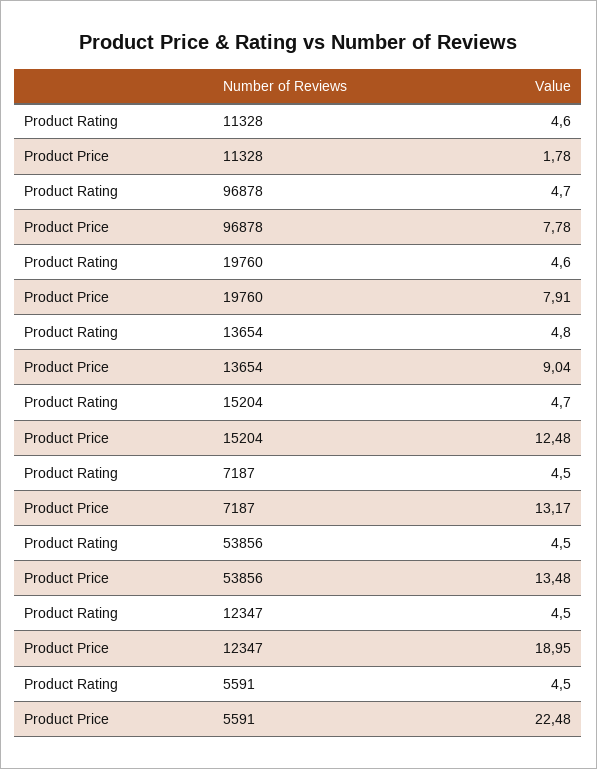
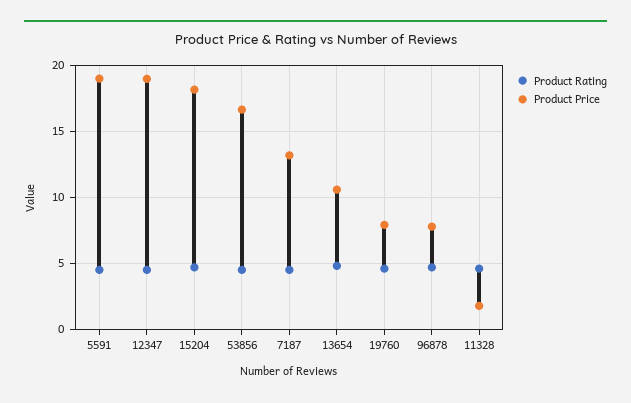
  {
    "Product Rating": {
      "11328": 4.6,
      "96878": 4.7,
      "19760": 4.6,
      "13654": 4.8,
      "15204": 4.7,
      "7187": 4.5,
      "53856": 4.5,
      "12347": 4.5,
      "5591": 4.5
    },
    "Product Price": {
      "11328": 1.78,
      "96878": 7.78,
      "19760": 7.91,
-     "13654": 9.04,
+     "13654": 10.5,
-     "15204": 12.48,
+     "15204": 18,
      "7187": 13.17,
-     "53856": 13.48,
+     "53856": 16.5,
      "12347": 18.95,
-     "5591": 22.48
+     "5591": 19
    }
  }

